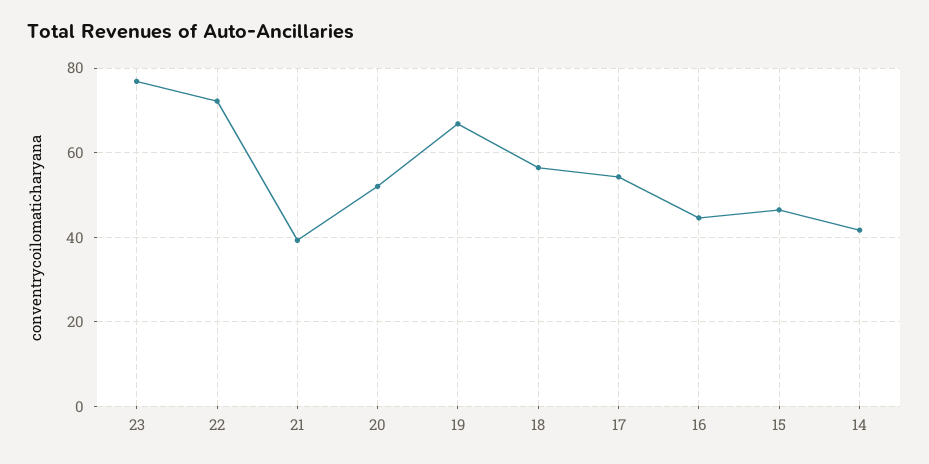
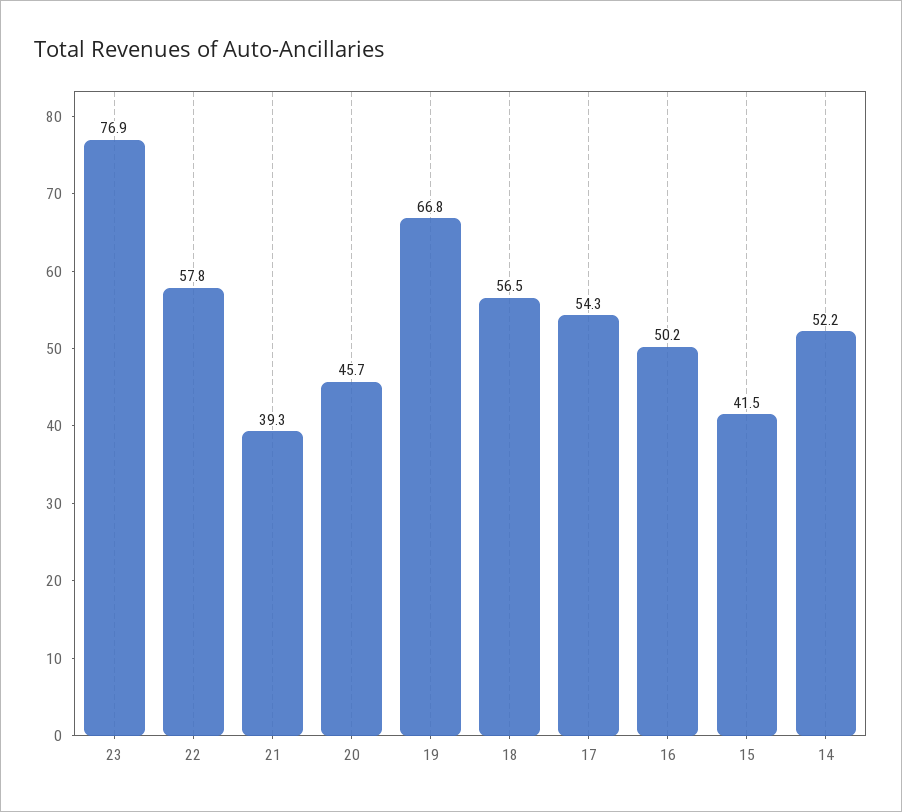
  {
    "23": 76.9,
-   "22": 72,
+   "22": 57.8,
    "21": 39.3,
-   "20": 52,
+   "20": 45.7,
    "19": 66.8,
    "18": 56.5,
    "17": 54.3,
-   "16": 44,
+   "16": 50.2,
-   "15": 46,
+   "15": 41.5,
-   "14": 42
+   "14": 52.2
  }

